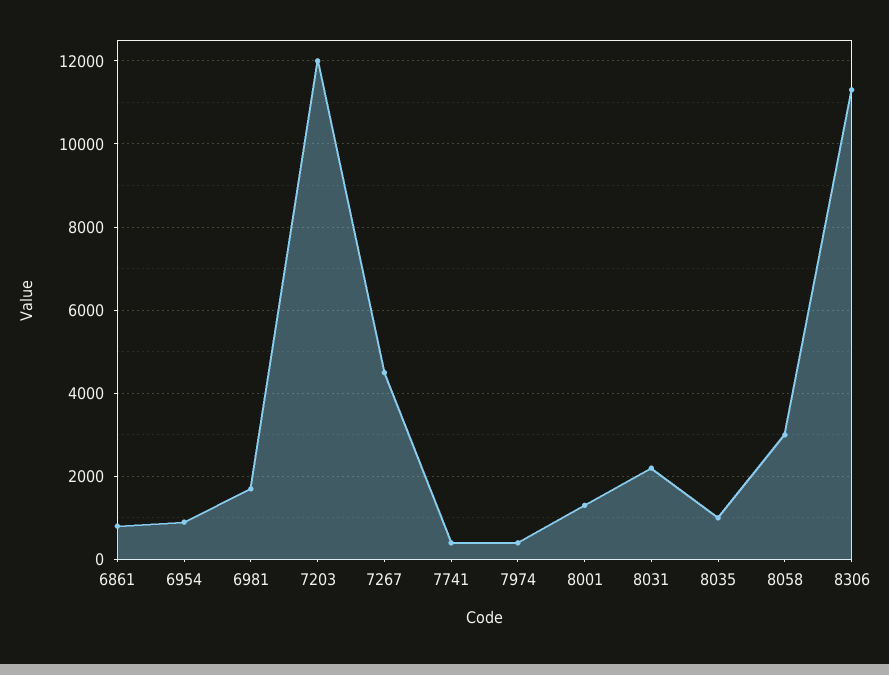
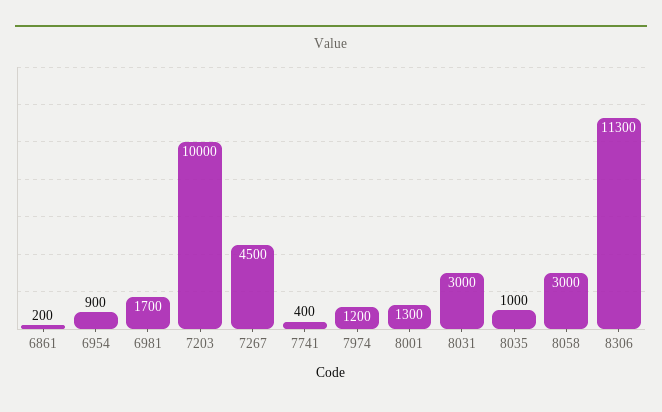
  {
-   "6861": 800,
+   "6861": 200,
    "6954": 900,
    "6981": 1700,
-   "7203": 12000,
+   "7203": 10000,
    "7267": 4500,
    "7741": 400,
-   "7974": 400,
+   "7974": 1200,
    "8001": 1300,
-   "8031": 2200,
+   "8031": 3000,
    "8035": 1000,
    "8058": 3000,
    "8306": 11300
  }

